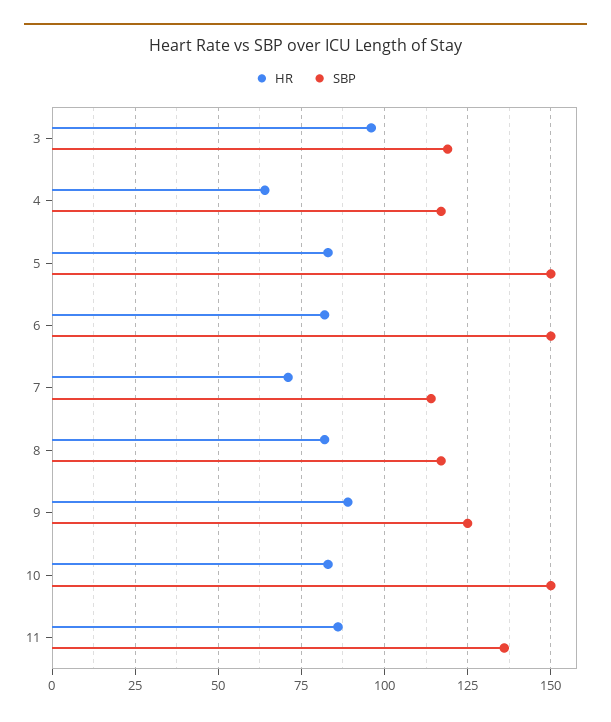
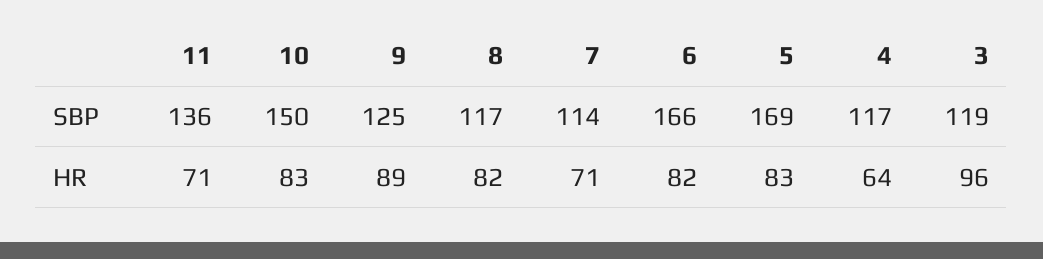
  {
    "HR": {
      "3": 96,
      "4": 64,
      "5": 83,
      "6": 82,
      "7": 71,
      "8": 82,
      "9": 89,
      "10": 83,
-     "11": 85
+     "11": 71
    },
    "SBP": {
      "3": 119,
      "4": 117,
-     "5": 150,
+     "5": 169,
-     "6": 150,
+     "6": 166,
      "7": 114,
      "8": 117,
      "9": 125,
      "10": 150,
      "11": 136
    }
  }

